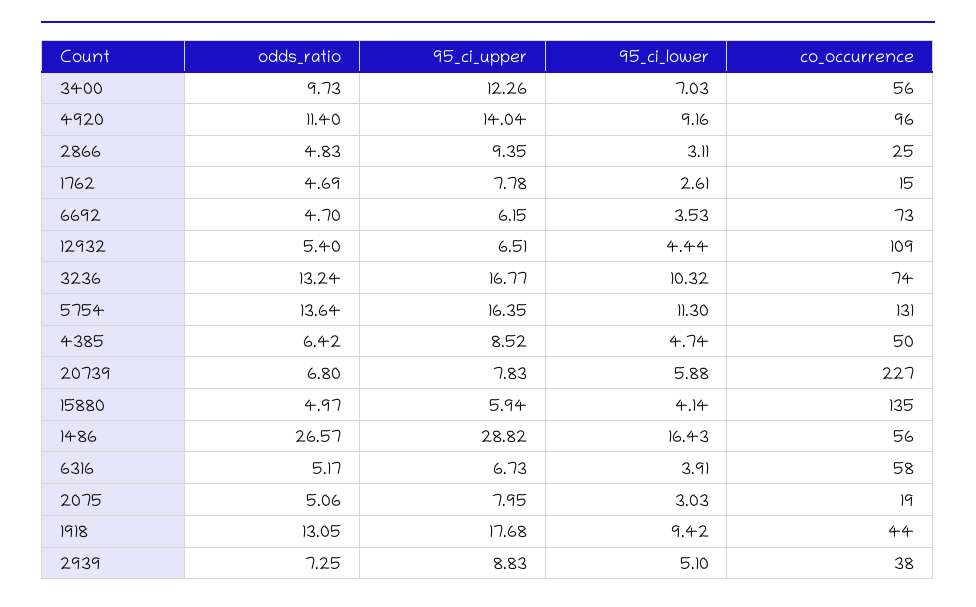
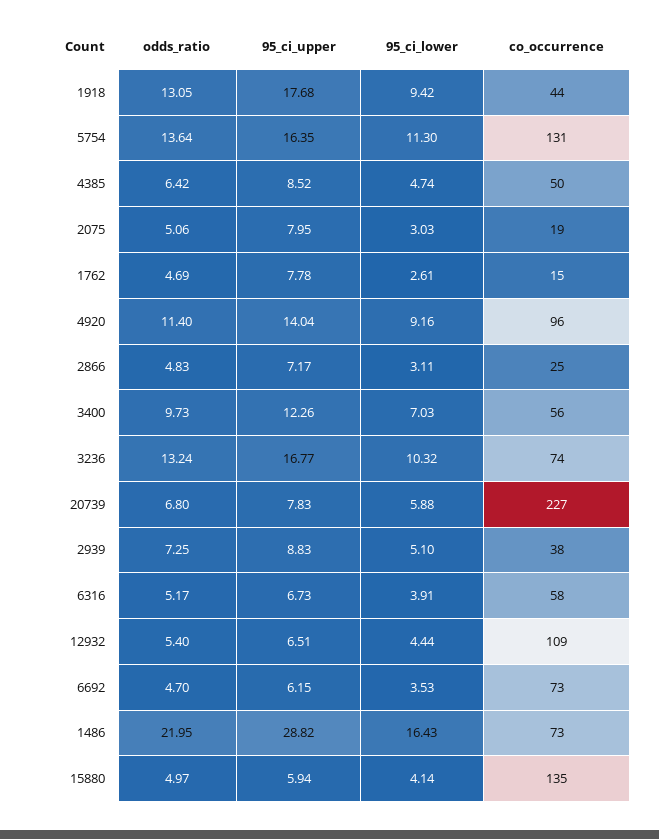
  {
    "odds_ratio": {
      "3400": 9.73,
      "4920": 11.4,
      "2866": 4.83,
      "1762": 4.69,
      "6692": 4.7,
      "12932": 5.4,
      "3236": 13.24,
      "5754": 13.64,
      "4385": 6.42,
      "20739": 6.8,
      "15880": 4.97,
-     "1486": 26.57,
+     "1486": 21.95,
      "6316": 5.17,
      "2075": 5.06,
      "1918": 13.05,
      "2939": 7.25
    },
    "95_ci_upper": {
      "3400": 12.26,
      "4920": 14.04,
-     "2866": 9.35,
+     "2866": 7.17,
      "1762": 7.78,
      "6692": 6.15,
      "12932": 6.51,
      "3236": 16.77,
      "5754": 16.35,
      "4385": 8.52,
      "20739": 7.83,
      "15880": 5.94,
      "1486": 28.82,
      "6316": 6.73,
      "2075": 7.95,
      "1918": 17.68,
      "2939": 8.83
    },
    "95_ci_lower": {
      "3400": 7.03,
      "4920": 9.16,
      "2866": 3.11,
      "1762": 2.61,
      "6692": 3.53,
      "12932": 4.44,
      "3236": 10.32,
      "5754": 11.3,
      "4385": 4.74,
      "20739": 5.88,
      "15880": 4.14,
      "1486": 16.43,
      "6316": 3.91,
      "2075": 3.03,
      "1918": 9.42,
      "2939": 5.1
    },
    "co_occurrence": {
      "3400": 56,
      "4920": 96,
      "2866": 25,
      "1762": 15,
      "6692": 73,
      "12932": 109,
      "3236": 74,
      "5754": 131,
      "4385": 50,
      "20739": 227,
      "15880": 135,
-     "1486": 56,
+     "1486": 73,
      "6316": 58,
      "2075": 19,
      "1918": 44,
      "2939": 38
    }
  }

